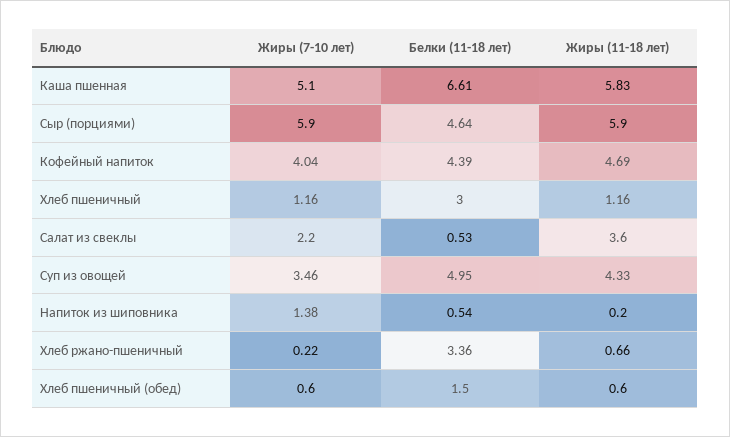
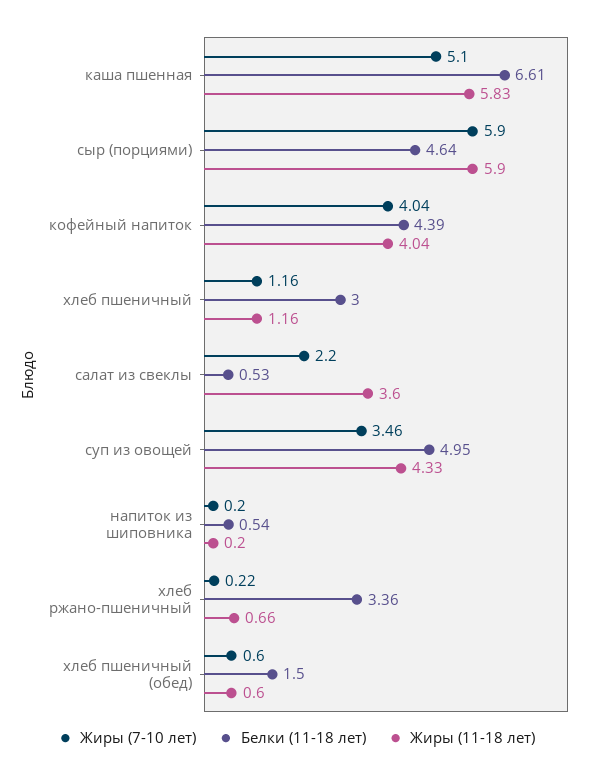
  {
    "Жиры (7-10 лет)": {
      "Каша пшенная": 5.1,
      "Сыр (порциями)": 5.9,
      "Кофейный напиток": 4.04,
      "Хлеб пшеничный": 1.16,
      "Салат из свеклы": 2.2,
      "Суп из овощей": 3.46,
-     "Напиток из шиповника": 1.38,
+     "Напиток из шиповника": 0.2,
      "Хлеб ржано-пшеничный": 0.22,
      "Хлеб пшеничный (обед)": 0.6
    },
    "Белки (11-18 лет)": {
      "Каша пшенная": 6.61,
      "Сыр (порциями)": 4.64,
      "Кофейный напиток": 4.39,
      "Хлеб пшеничный": 3,
      "Салат из свеклы": 0.53,
      "Суп из овощей": 4.95,
      "Напиток из шиповника": 0.54,
      "Хлеб ржано-пшеничный": 3.36,
      "Хлеб пшеничный (обед)": 1.5
    },
    "Жиры (11-18 лет)": {
      "Каша пшенная": 5.83,
      "Сыр (порциями)": 5.9,
-     "Кофейный напиток": 4.69,
+     "Кофейный напиток": 4.04,
      "Хлеб пшеничный": 1.16,
      "Салат из свеклы": 3.6,
      "Суп из овощей": 4.33,
      "Напиток из шиповника": 0.2,
      "Хлеб ржано-пшеничный": 0.66,
      "Хлеб пшеничный (обед)": 0.6
    }
  }

